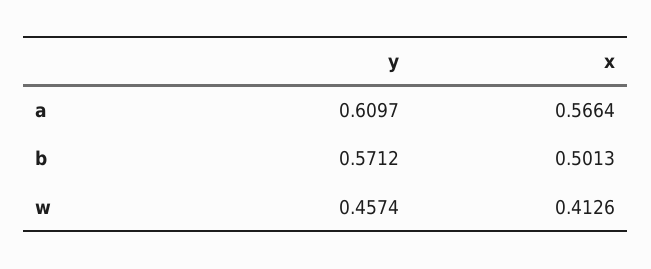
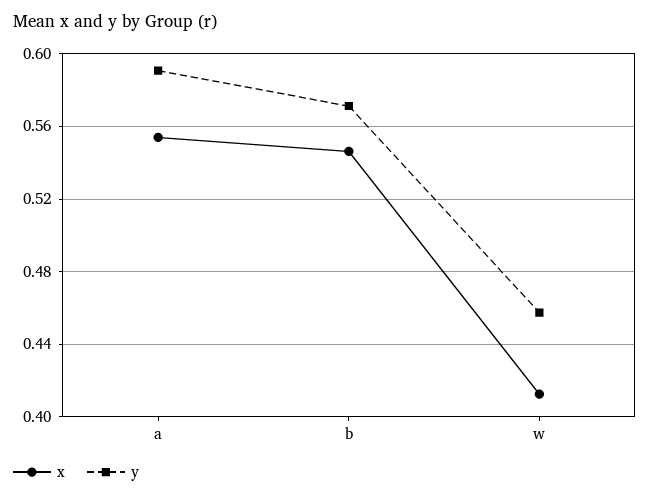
  {
    "y": {
-     "a": 0.6097,
+     "a": 0.59,
      "b": 0.5712,
      "w": 0.4574
    },
    "x": {
-     "a": 0.5664,
+     "a": 0.555,
-     "b": 0.5013,
+     "b": 0.545,
      "w": 0.4126
    }
  }

